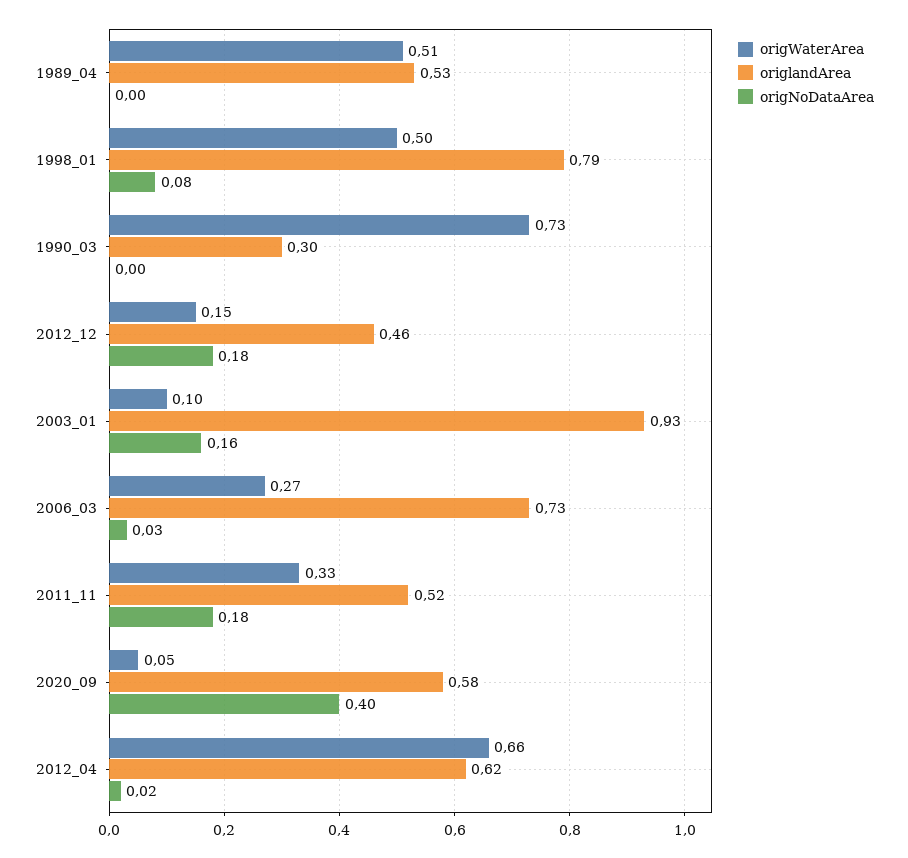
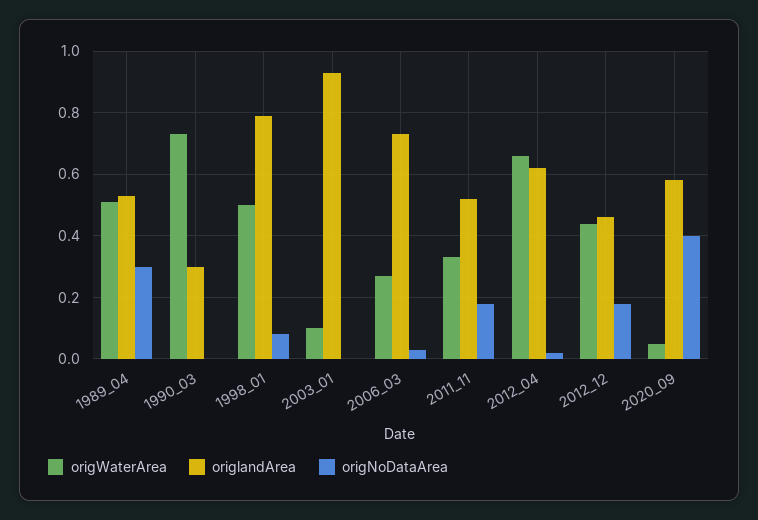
  {
    "origWaterArea": {
      "1989_04": 0.51,
      "1998_01": 0.5,
      "1990_03": 0.73,
-     "2012_12": 0.15,
+     "2012_12": 0.45,
      "2003_01": 0.1,
      "2006_03": 0.27,
      "2011_11": 0.33,
      "2020_09": 0.05,
      "2012_04": 0.66
    },
    "origlandArea": {
      "1989_04": 0.53,
      "1998_01": 0.79,
      "1990_03": 0.3,
      "2012_12": 0.46,
      "2003_01": 0.93,
      "2006_03": 0.73,
      "2011_11": 0.52,
      "2020_09": 0.58,
      "2012_04": 0.62
    },
    "origNoDataArea": {
-     "1989_04": 0,
+     "1989_04": 0.3,
      "1998_01": 0.08,
      "1990_03": 0,
      "2012_12": 0.18,
-     "2003_01": 0.16,
+     "2003_01": 0,
      "2006_03": 0.03,
      "2011_11": 0.18,
      "2020_09": 0.4,
      "2012_04": 0.02
    }
  }

